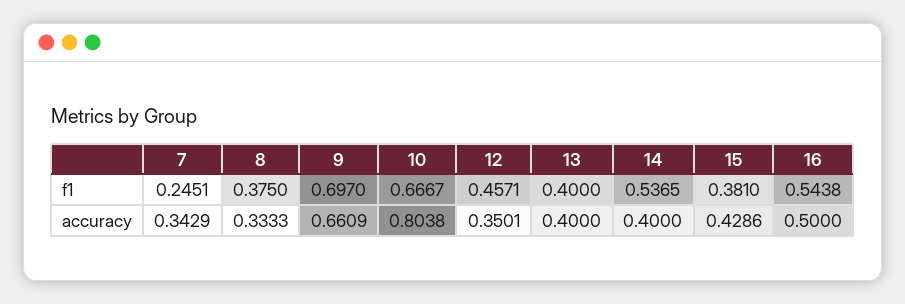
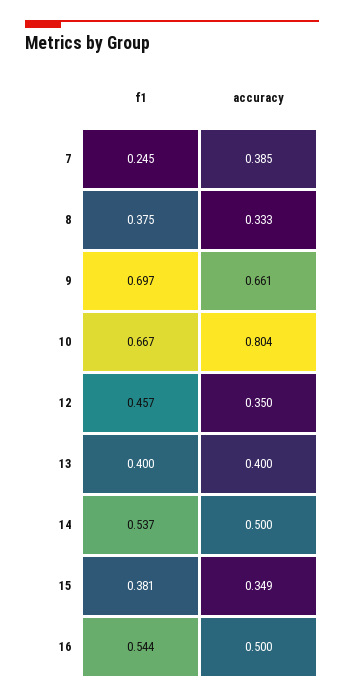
  {
    "7": {
      "f1": 0.2451,
-     "accuracy": 0.3429
+     "accuracy": 0.385
    },
    "8": {
      "f1": 0.375,
      "accuracy": 0.3333
    },
    "9": {
      "f1": 0.697,
      "accuracy": 0.6609
    },
    "10": {
      "f1": 0.6667,
      "accuracy": 0.8038
    },
    "12": {
      "f1": 0.4571,
      "accuracy": 0.3501
    },
    "13": {
      "f1": 0.4,
      "accuracy": 0.4
    },
    "14": {
      "f1": 0.5365,
-     "accuracy": 0.4
+     "accuracy": 0.5
    },
    "15": {
      "f1": 0.381,
-     "accuracy": 0.4286
+     "accuracy": 0.349
    },
    "16": {
      "f1": 0.5438,
      "accuracy": 0.5
    }
  }

